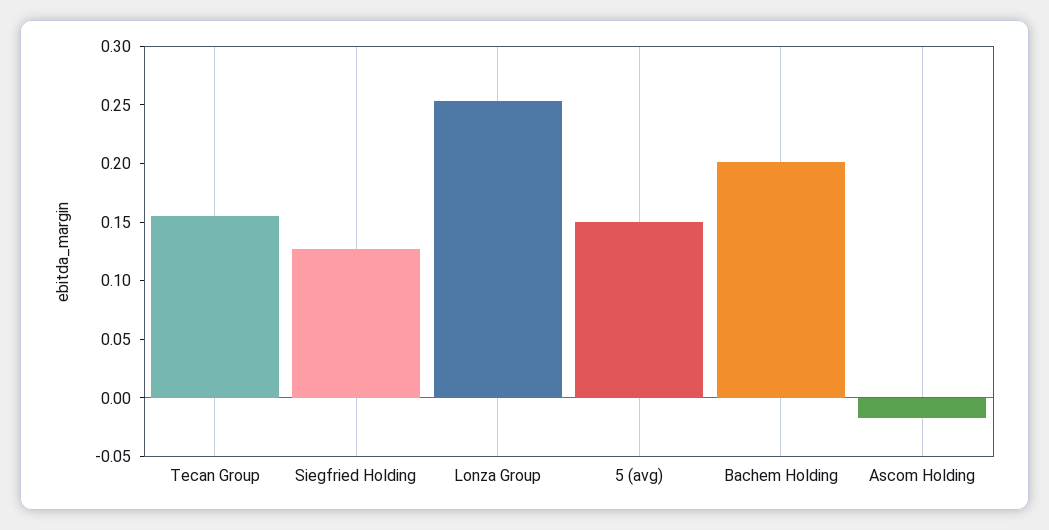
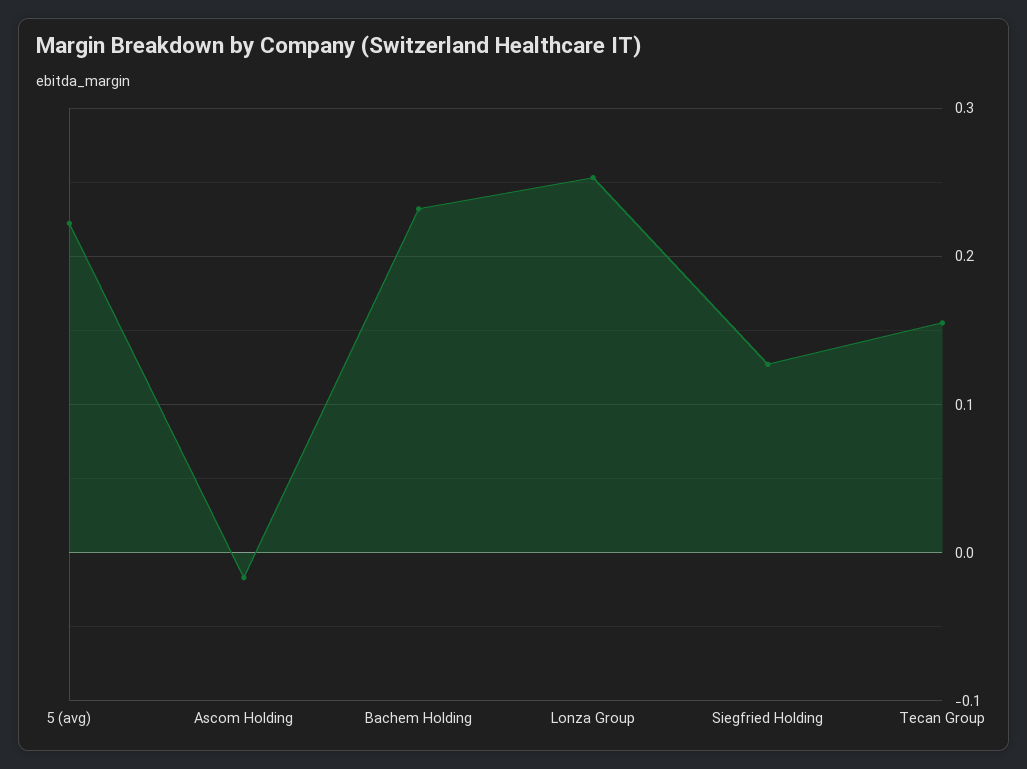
  {
    "Tecan Group": 0.16,
    "Siegfried Holding": 0.13,
    "Lonza Group": 0.25,
-   "5 (avg)": 0.15,
+   "5 (avg)": 0.22,
-   "Bachem Holding": 0.2,
+   "Bachem Holding": 0.23,
    "Ascom Holding": -0.02
  }

